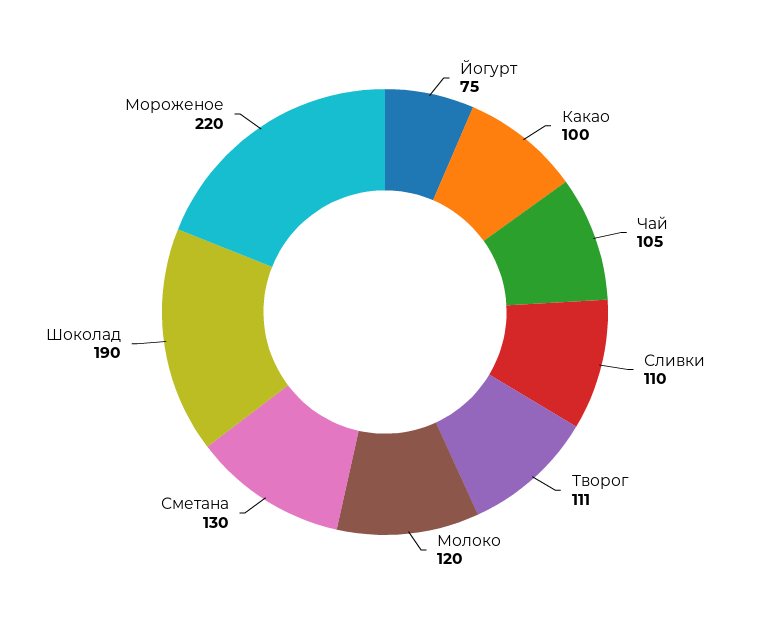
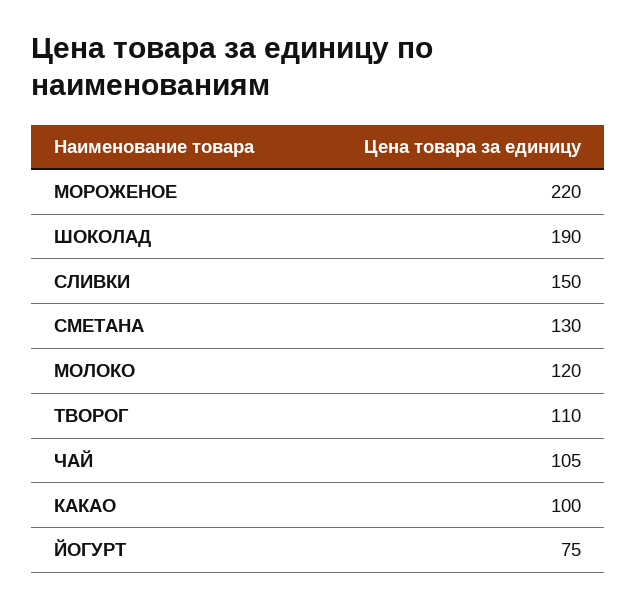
  {
    "Йогурт": 75,
    "Какао": 100,
    "Чай": 105,
-   "Сливки": 110,
+   "Сливки": 150,
-   "Творог": 111,
+   "Творог": 110,
    "Молоко": 120,
    "Сметана": 130,
    "Шоколад": 190,
    "Мороженое": 220
  }

